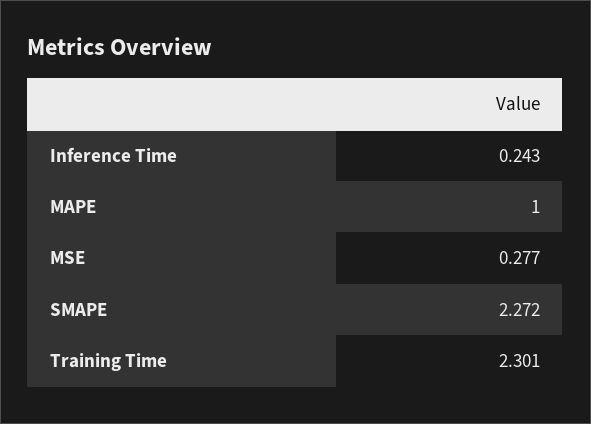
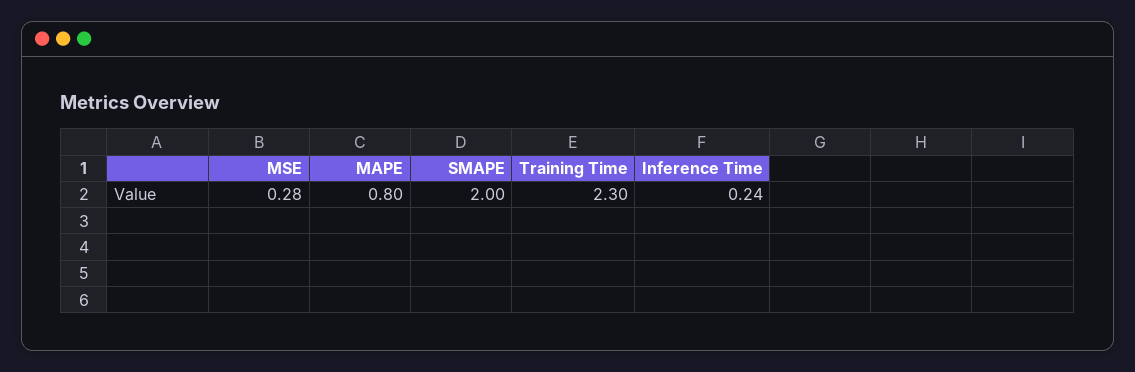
  {
    "Inference Time": 0.243,
-   "MAPE": 1,
+   "MAPE": 0.8,
    "MSE": 0.277,
-   "SMAPE": 2.272,
+   "SMAPE": 2,
    "Training Time": 2.301
  }

